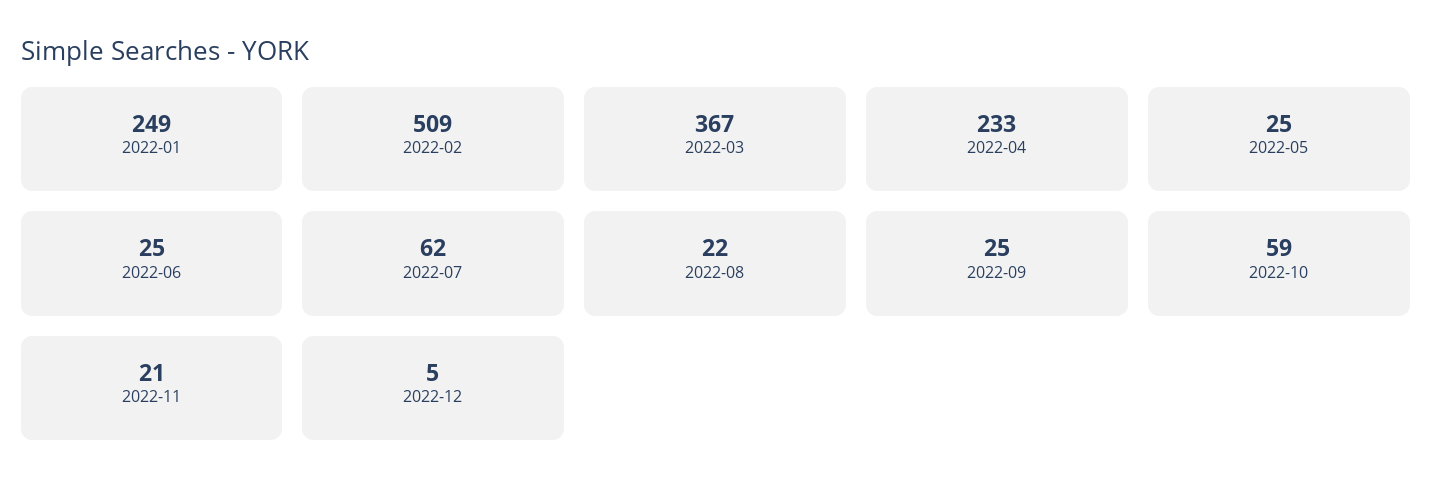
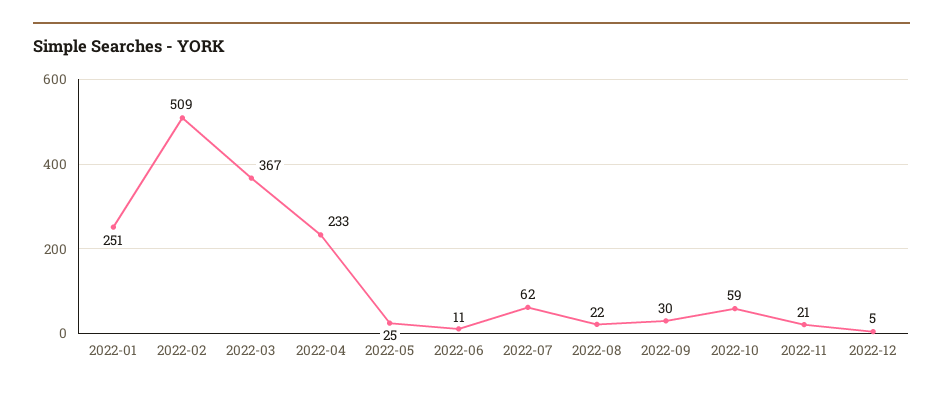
  {
-   "2022-01": 249,
+   "2022-01": 251,
    "2022-02": 509,
    "2022-03": 367,
    "2022-04": 233,
    "2022-05": 25,
-   "2022-06": 25,
+   "2022-06": 11,
    "2022-07": 62,
    "2022-08": 22,
-   "2022-09": 25,
+   "2022-09": 30,
    "2022-10": 59,
    "2022-11": 21,
    "2022-12": 5
  }

